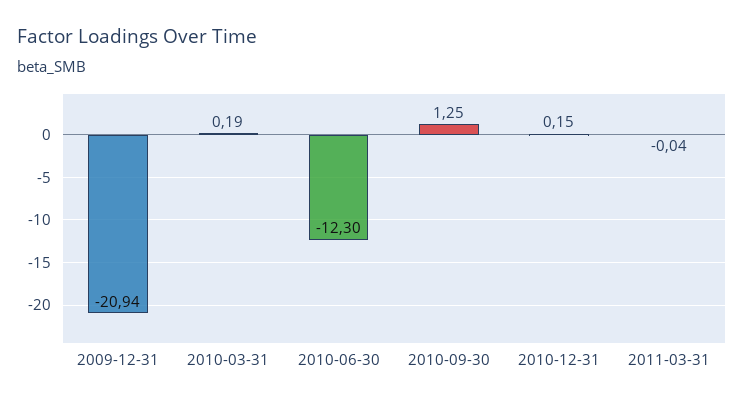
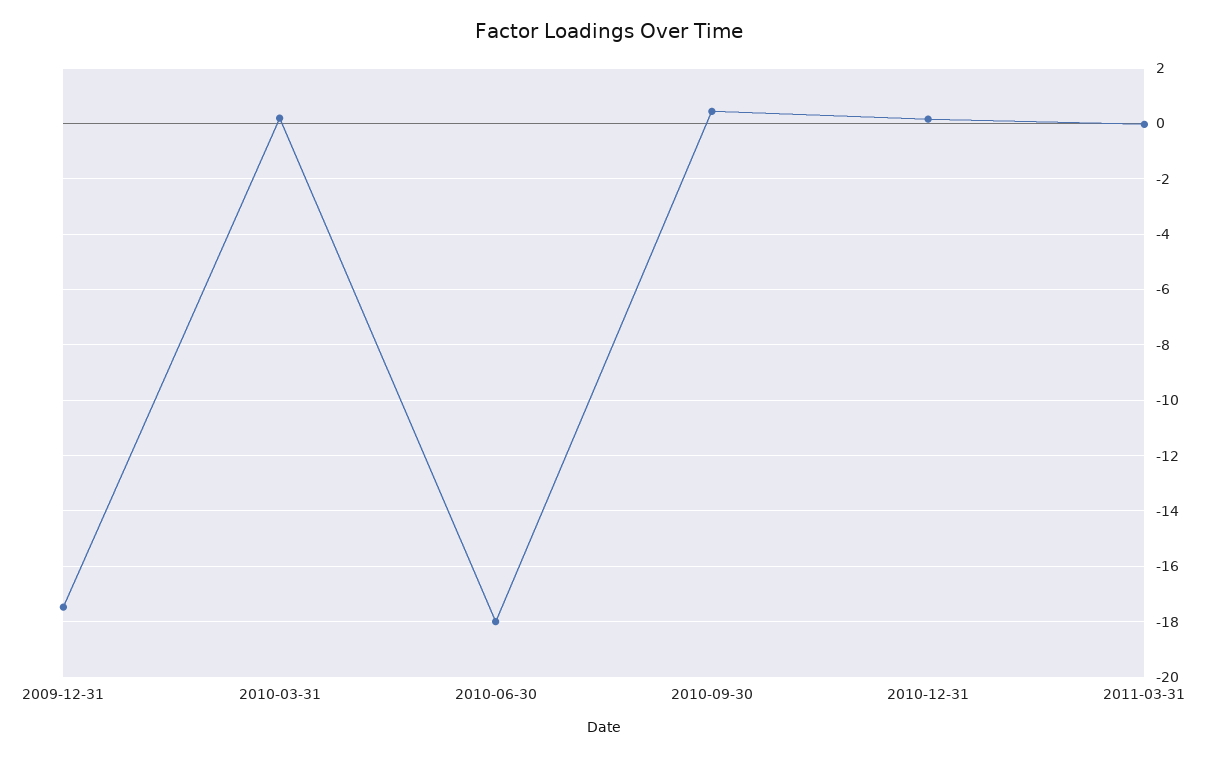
  {
-   "2009-12-31": -20.94,
+   "2009-12-31": -17.5,
    "2010-03-31": 0.19,
-   "2010-06-30": -12.3,
+   "2010-06-30": -18,
-   "2010-09-30": 1.25,
+   "2010-09-30": 0.5,
    "2010-12-31": 0.15,
    "2011-03-31": -0.04
  }

